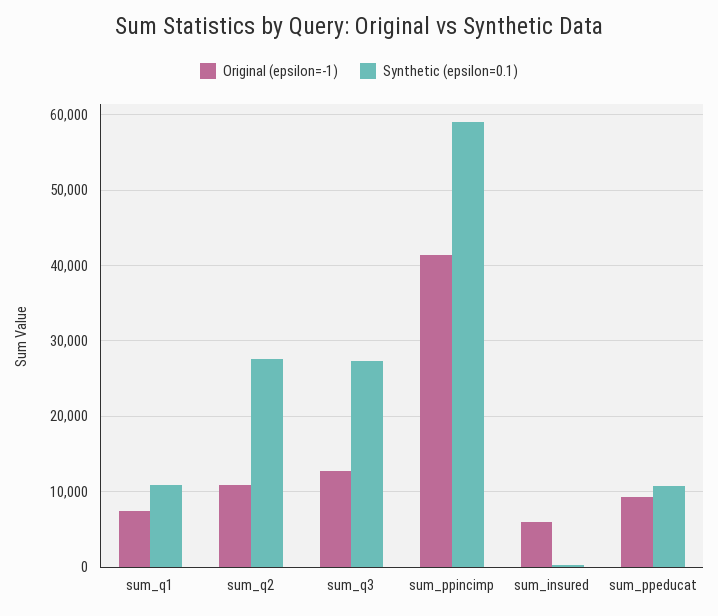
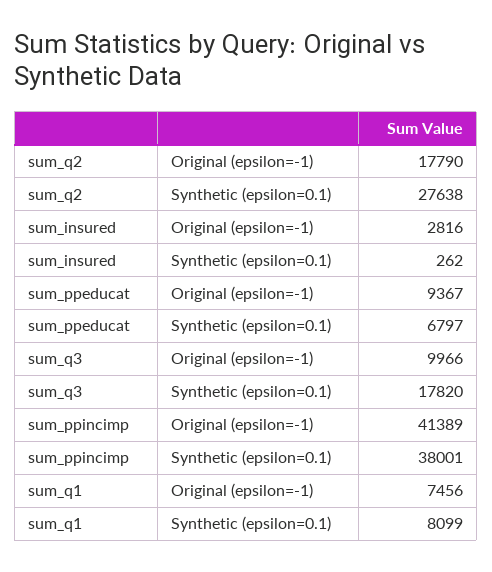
  {
    "Original (epsilon=-1)": {
      "sum_q1": 7456,
-     "sum_q2": 11000,
+     "sum_q2": 17790,
-     "sum_q3": 13000,
+     "sum_q3": 9966,
      "sum_ppincimp": 41389,
-     "sum_insured": 6000,
+     "sum_insured": 2816,
      "sum_ppeducat": 9367
    },
    "Synthetic (epsilon=0.1)": {
-     "sum_q1": 11000,
+     "sum_q1": 8099,
      "sum_q2": 27638,
-     "sum_q3": 27000,
+     "sum_q3": 17820,
-     "sum_ppincimp": 59000,
+     "sum_ppincimp": 38001,
      "sum_insured": 262,
-     "sum_ppeducat": 11000
+     "sum_ppeducat": 6797
    }
  }

